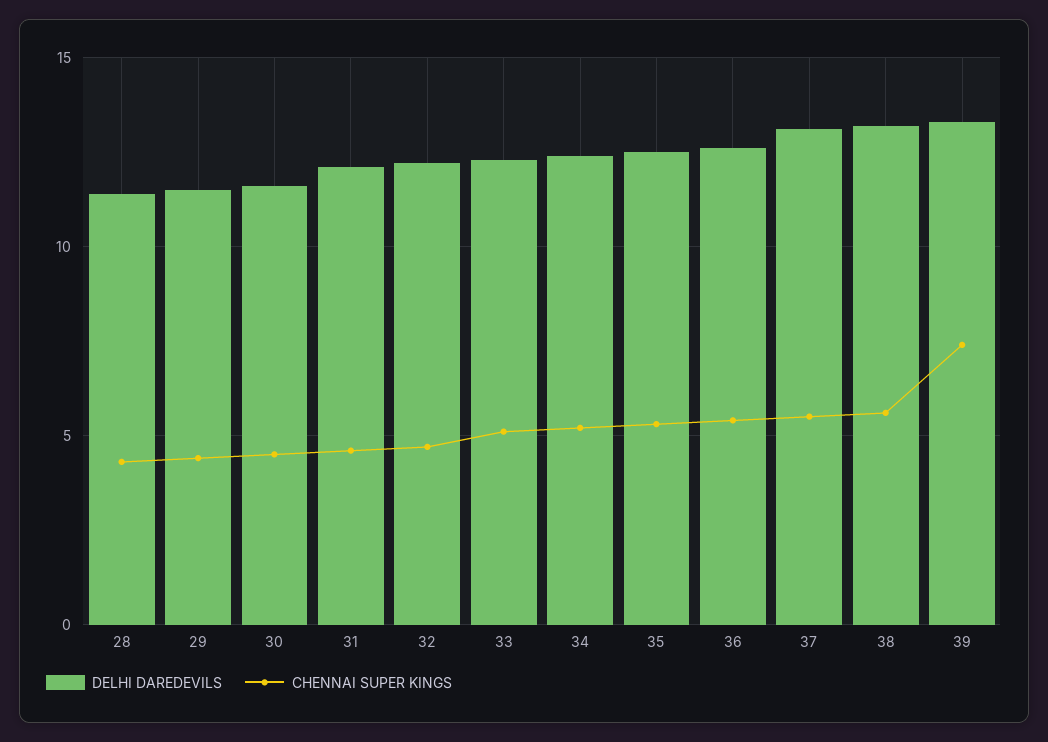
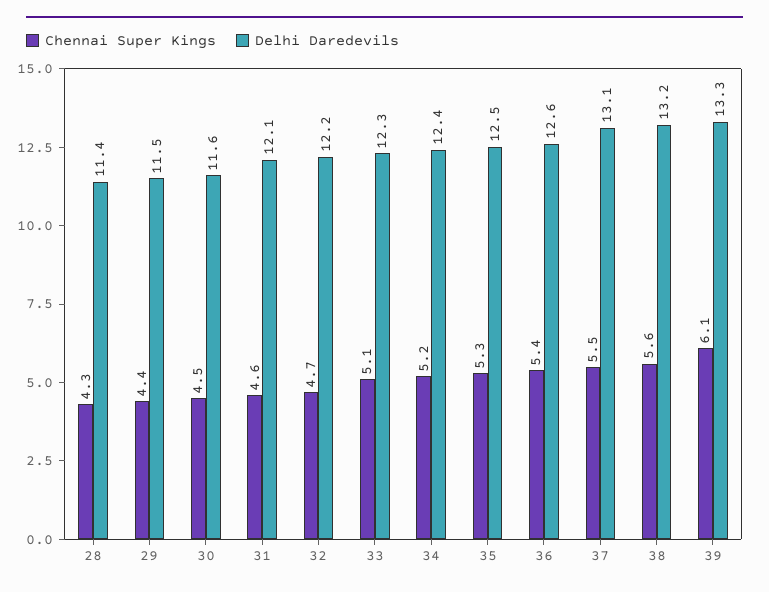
  {
    "DELHI DAREDEVILS": {
      "28": 11.4,
      "29": 11.5,
      "30": 11.6,
      "31": 12.1,
      "32": 12.2,
      "33": 12.3,
      "34": 12.4,
      "35": 12.5,
      "36": 12.6,
      "37": 13.1,
      "38": 13.2,
      "39": 13.3
    },
    "CHENNAI SUPER KINGS": {
      "28": 4.3,
      "29": 4.4,
      "30": 4.5,
      "31": 4.6,
      "32": 4.7,
      "33": 5.1,
      "34": 5.2,
      "35": 5.3,
      "36": 5.4,
      "37": 5.5,
      "38": 5.6,
-     "39": 7.5
+     "39": 6.1
    }
  }

